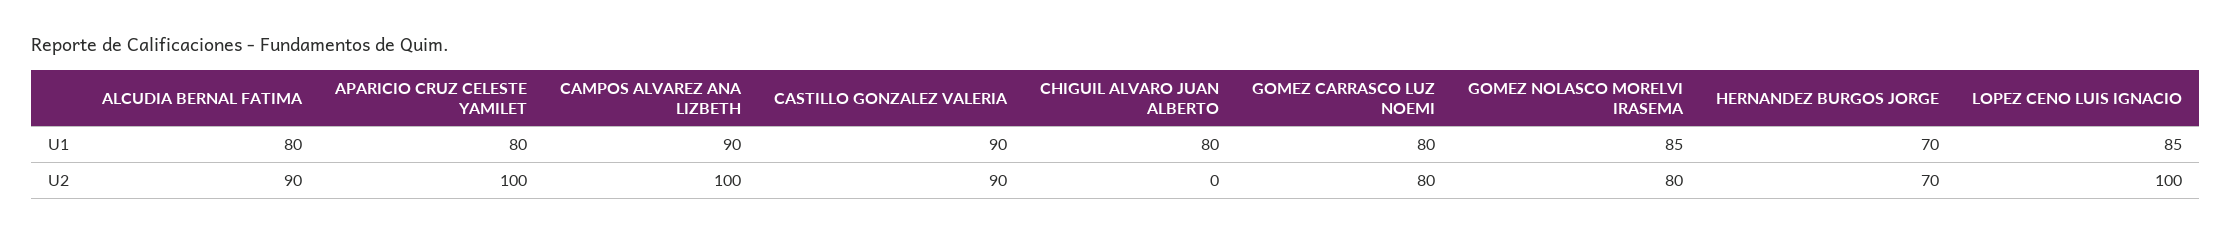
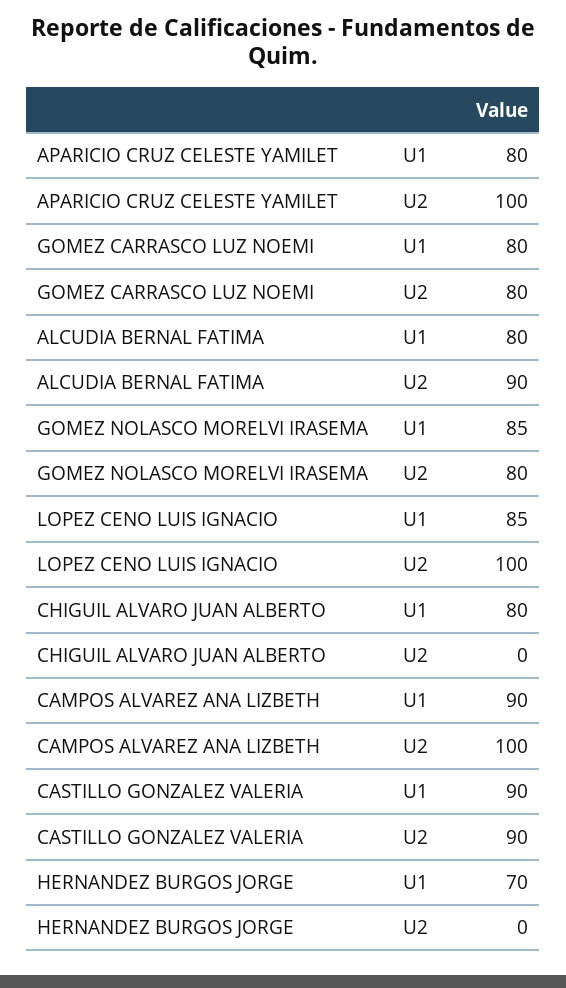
  {
    "ALCUDIA BERNAL FATIMA": {
      "U1": 80,
      "U2": 90
    },
    "APARICIO CRUZ CELESTE YAMILET": {
      "U1": 80,
      "U2": 100
    },
    "CAMPOS ALVAREZ ANA LIZBETH": {
      "U1": 90,
      "U2": 100
    },
    "CASTILLO GONZALEZ VALERIA": {
      "U1": 90,
      "U2": 90
    },
    "CHIGUIL ALVARO JUAN ALBERTO": {
      "U1": 80,
      "U2": 0
    },
    "GOMEZ CARRASCO LUZ NOEMI": {
      "U1": 80,
      "U2": 80
    },
    "GOMEZ NOLASCO MORELVI IRASEMA": {
      "U1": 85,
      "U2": 80
    },
    "HERNANDEZ BURGOS JORGE": {
      "U1": 70,
-     "U2": 70
+     "U2": 0
    },
    "LOPEZ CENO LUIS IGNACIO": {
      "U1": 85,
      "U2": 100
    }
  }

